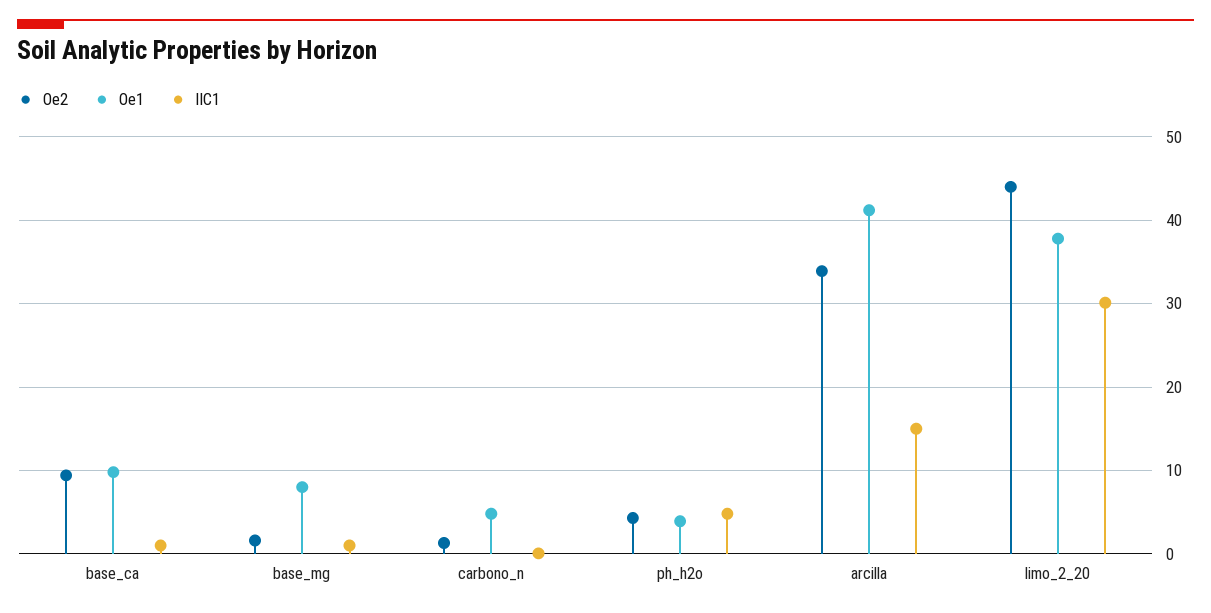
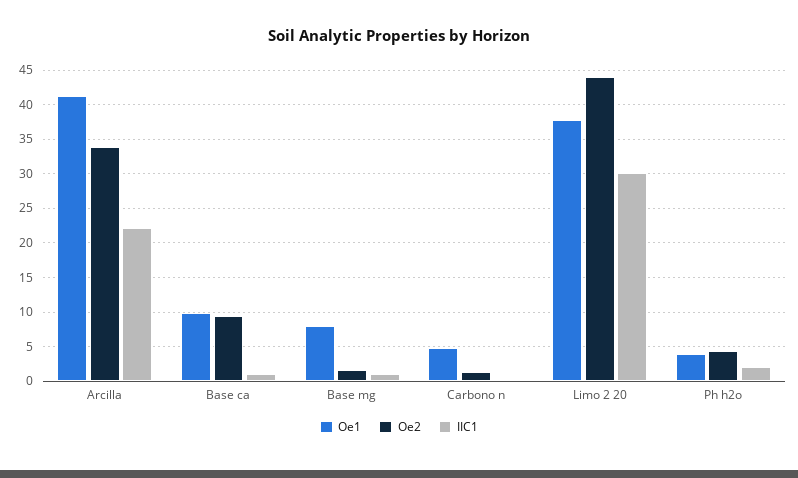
  {
    "Oe2": {
      "base_ca": 9,
      "base_mg": 2,
      "carbono_n": 1,
      "ph_h2o": 4,
      "arcilla": 34,
      "limo_2_20": 44
    },
    "Oe1": {
      "base_ca": 10,
      "base_mg": 8,
      "carbono_n": 5,
      "ph_h2o": 4,
      "arcilla": 41,
      "limo_2_20": 38
    },
    "IIC1": {
      "base_ca": 1,
      "base_mg": 1,
      "carbono_n": 0,
-     "ph_h2o": 5,
+     "ph_h2o": 2,
-     "arcilla": 15,
+     "arcilla": 22,
      "limo_2_20": 30
    }
  }

